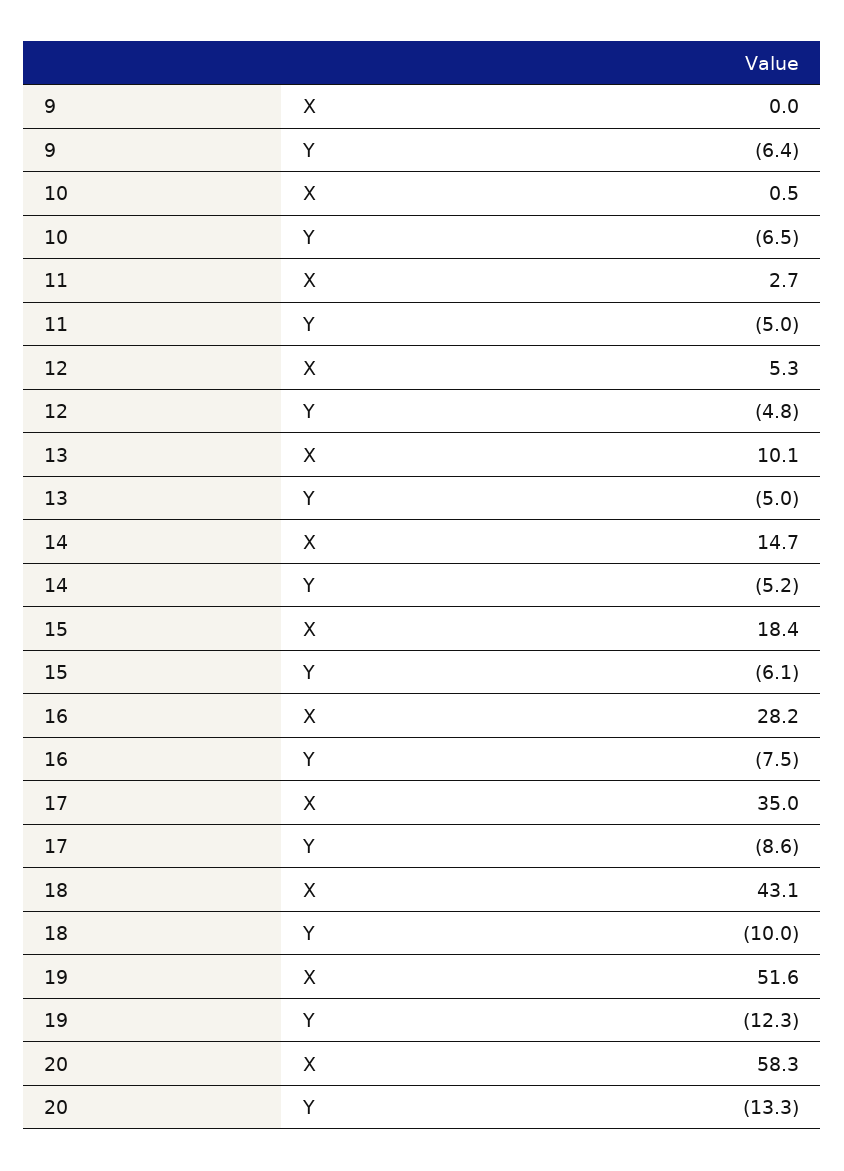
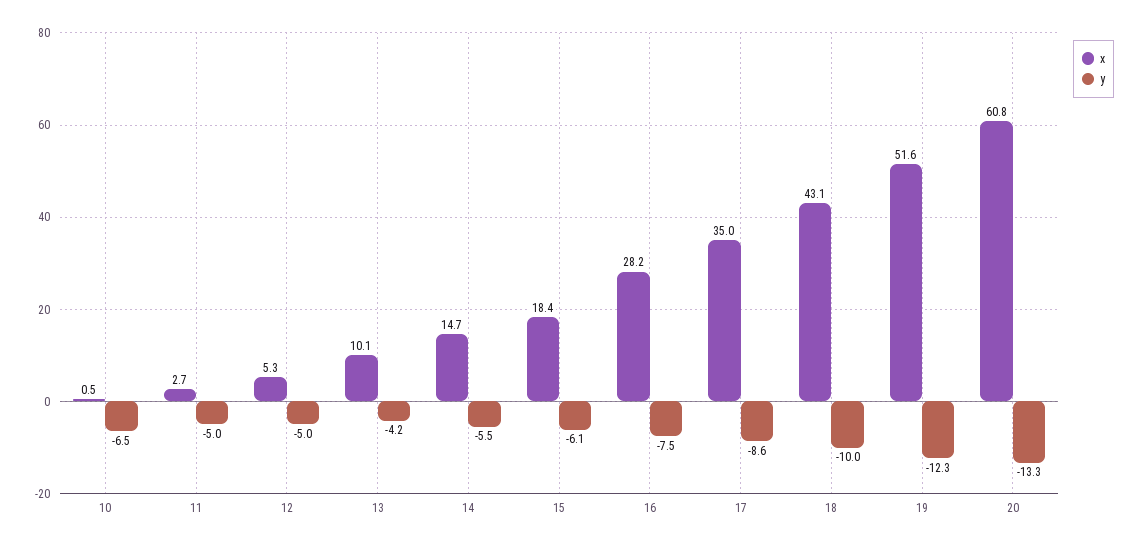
  {
    "X": {
-     "9": 0,
      "10": 0.5,
      "11": 2.7,
      "12": 5.3,
      "13": 10.1,
      "14": 14.7,
      "15": 18.4,
      "16": 28.2,
      "17": 35,
      "18": 43.1,
      "19": 51.6,
-     "20": 58.3
+     "20": 60.8
    },
    "Y": {
-     "9": -6.4,
      "10": -6.5,
      "11": -5,
-     "12": -4.8,
+     "12": -5,
-     "13": -5,
+     "13": -4.2,
-     "14": -5.2,
+     "14": -5.5,
      "15": -6.1,
      "16": -7.5,
      "17": -8.6,
      "18": -10,
      "19": -12.3,
      "20": -13.3
    }
  }

